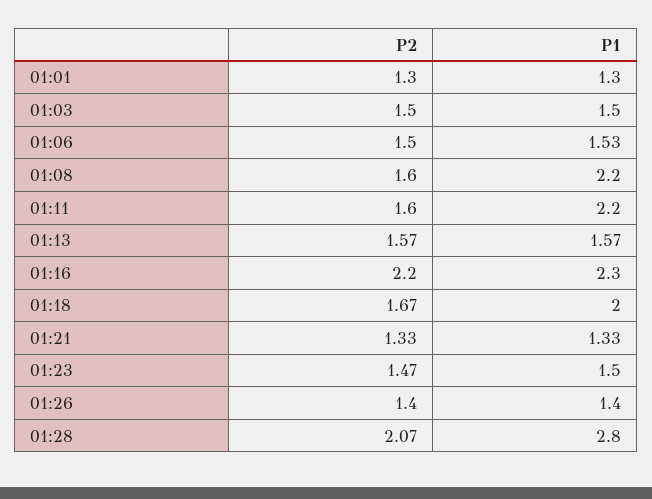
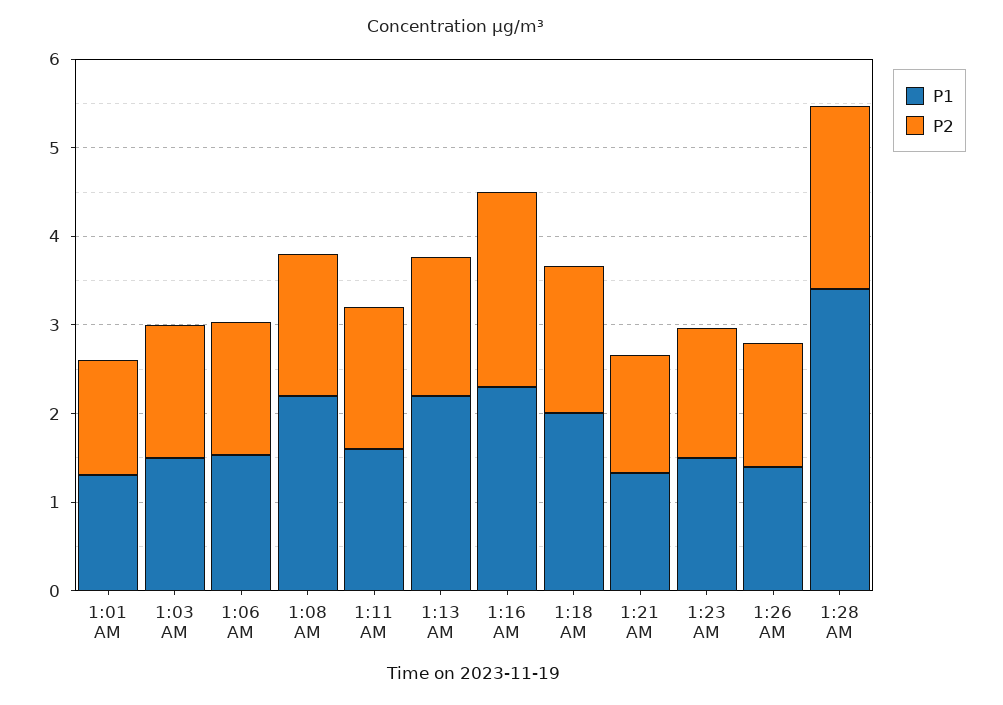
  {
    "P2": {
      "01:01": 1.3,
      "01:03": 1.5,
      "01:06": 1.5,
      "01:08": 1.6,
      "01:11": 1.6,
      "01:13": 1.57,
      "01:16": 2.2,
      "01:18": 1.67,
      "01:21": 1.33,
      "01:23": 1.47,
      "01:26": 1.4,
      "01:28": 2.07
    },
    "P1": {
      "01:01": 1.3,
      "01:03": 1.5,
      "01:06": 1.53,
      "01:08": 2.2,
-     "01:11": 2.2,
+     "01:11": 1.6,
-     "01:13": 1.57,
+     "01:13": 2.2,
      "01:16": 2.3,
      "01:18": 2,
      "01:21": 1.33,
      "01:23": 1.5,
      "01:26": 1.4,
-     "01:28": 2.8
+     "01:28": 3.4
    }
  }

